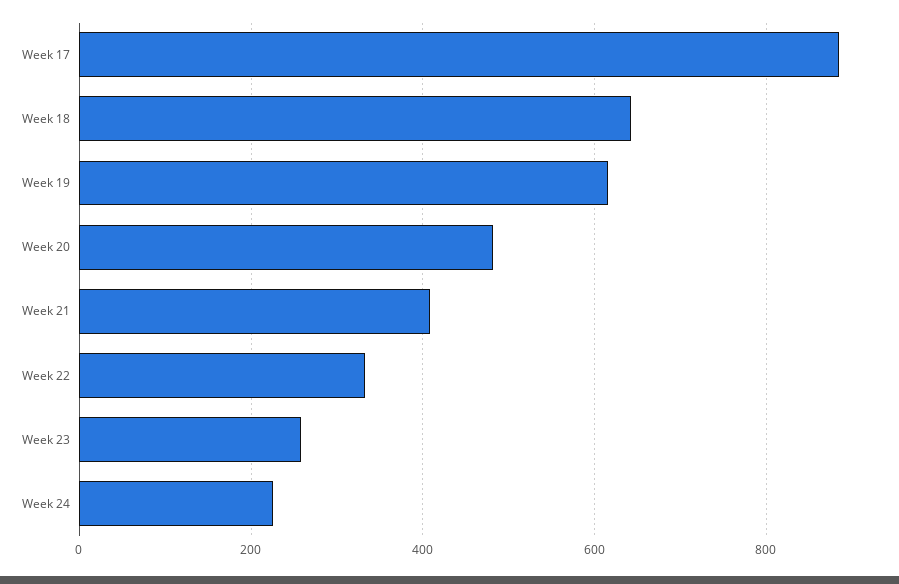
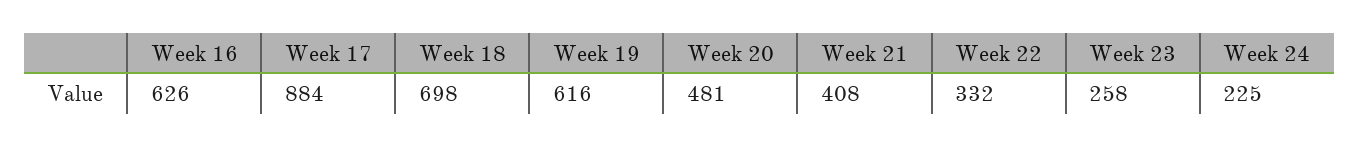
  {
    "Week 17": 884,
-   "Week 18": 640,
+   "Week 18": 698,
    "Week 19": 616,
    "Week 20": 481,
    "Week 21": 408,
    "Week 22": 332,
    "Week 23": 258,
-   "Week 24": 225
+   "Week 24": 225,
+   "Week 16": 626
  }

